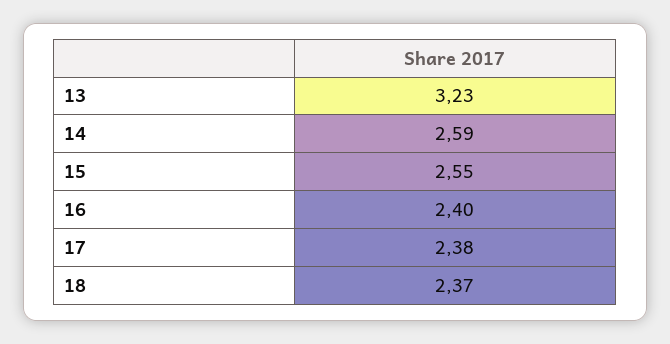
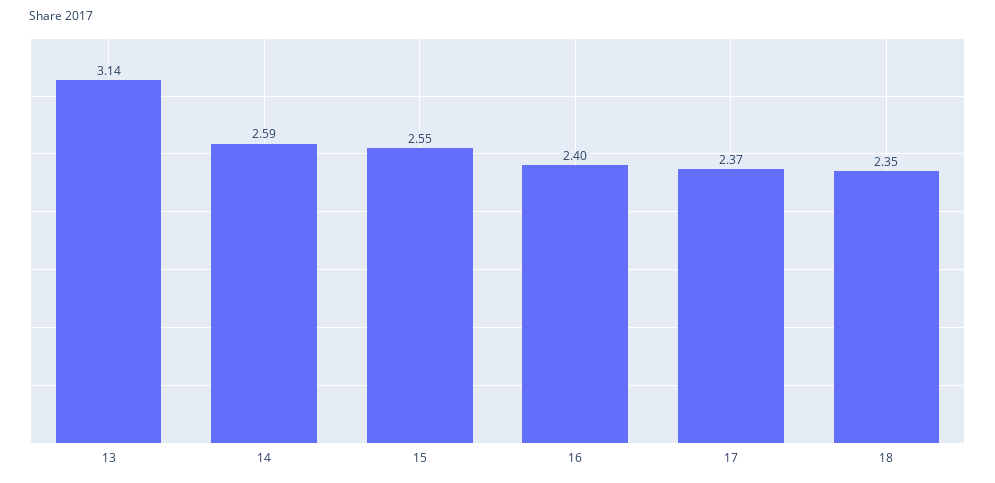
  {
-   "13": 3.23,
+   "13": 3.14,
    "14": 2.59,
    "15": 2.55,
    "16": 2.4,
-   "17": 2.38,
+   "17": 2.37,
-   "18": 2.37
+   "18": 2.35
  }

